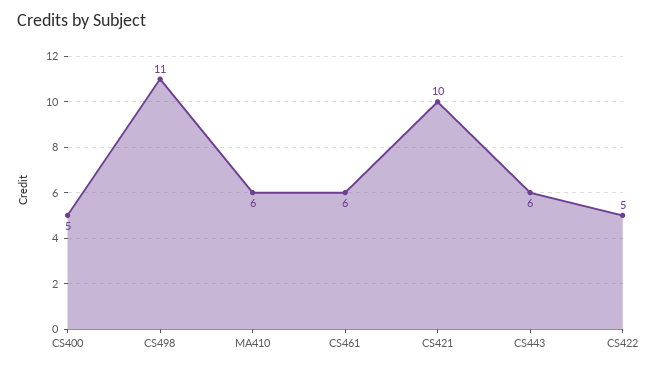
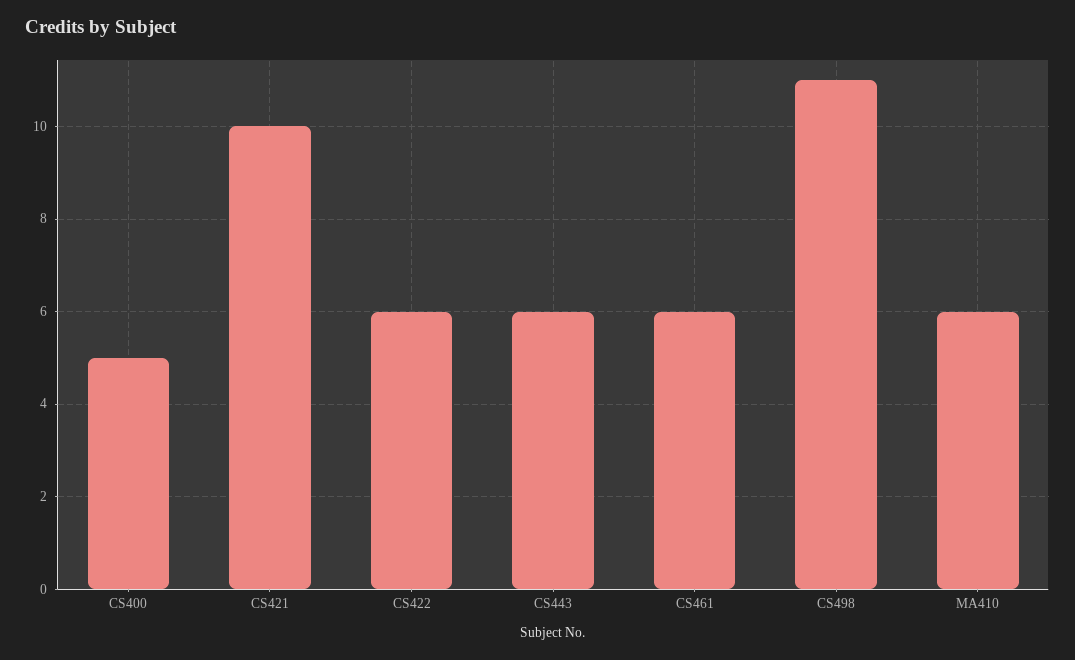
  {
    "CS400": 5,
    "CS498": 11,
    "MA410": 6,
    "CS461": 6,
    "CS421": 10,
    "CS443": 6,
-   "CS422": 5
+   "CS422": 6
  }

